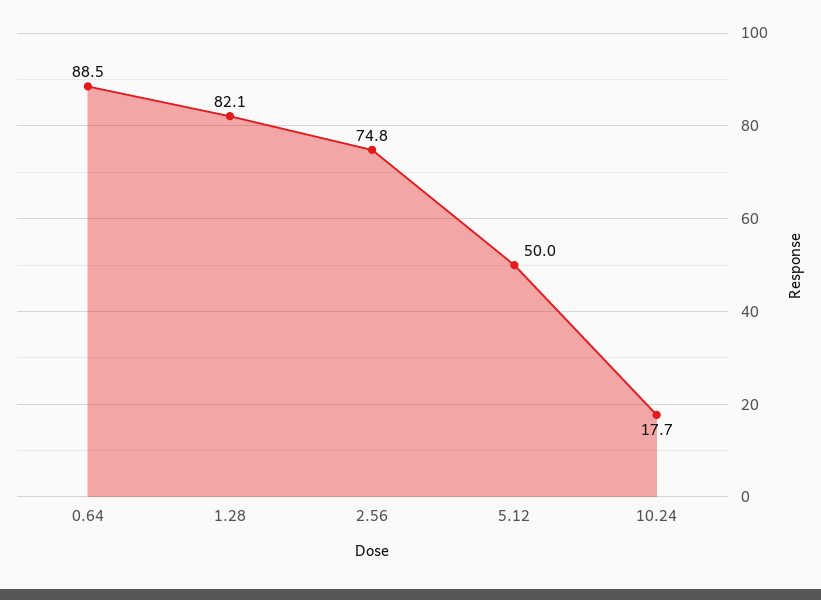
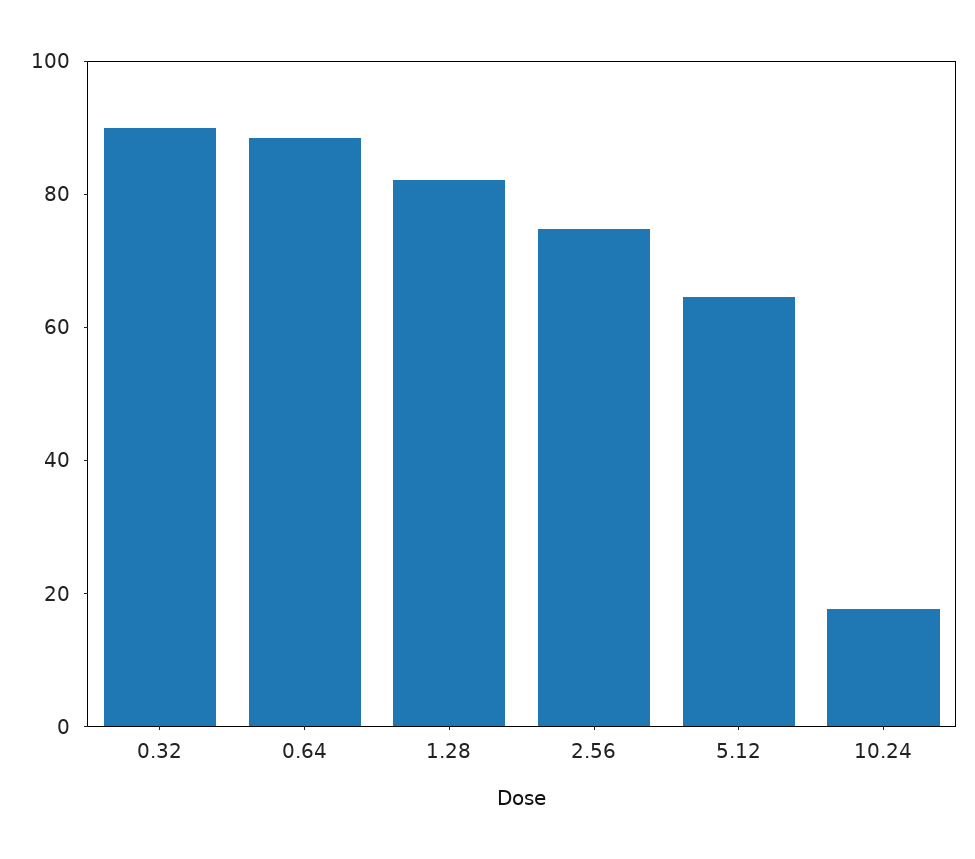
  {
    "0.64": 88.5,
    "1.28": 82.1,
    "2.56": 74.8,
-   "5.12": 50,
+   "5.12": 65,
-   "10.24": 17.7
+   "10.24": 17.7,
+   "0.32": 90
  }

